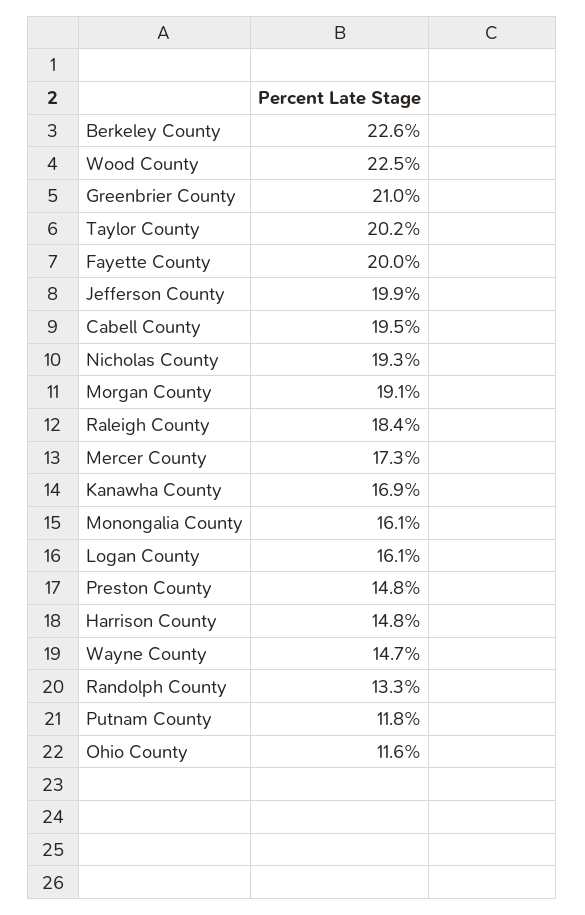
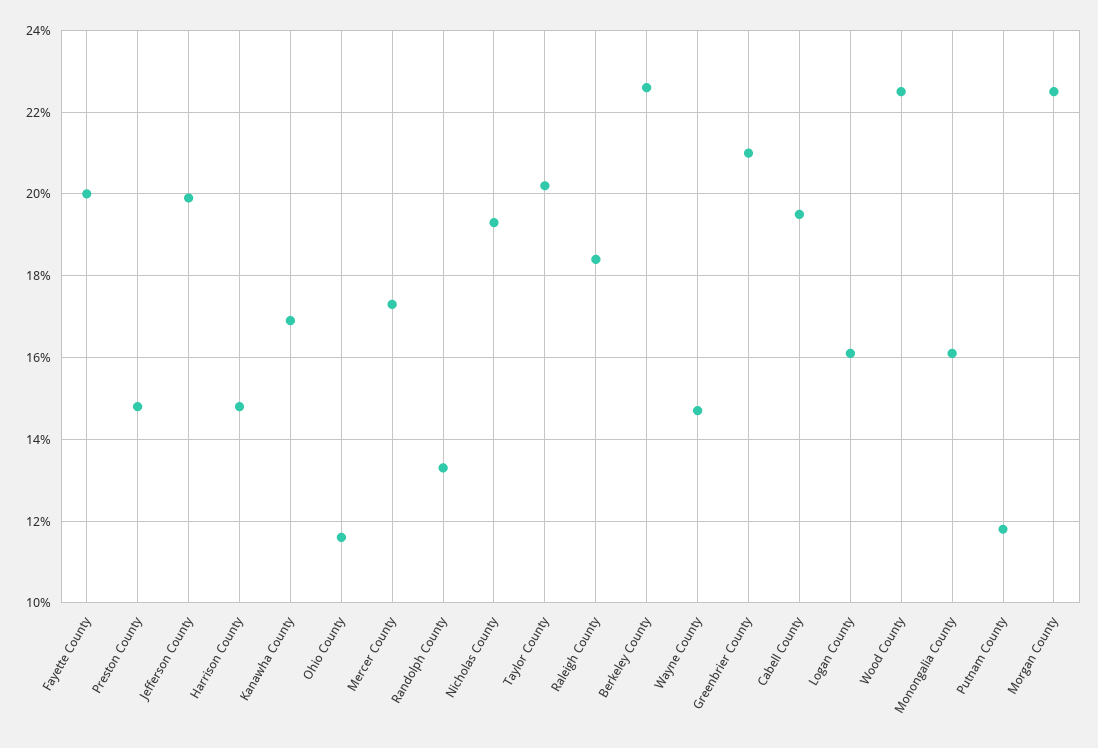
  {
    "Berkeley County": 22.6,
    "Wood County": 22.5,
    "Greenbrier County": 21,
    "Taylor County": 20.2,
    "Fayette County": 20,
    "Jefferson County": 19.9,
    "Cabell County": 19.5,
    "Nicholas County": 19.3,
-   "Morgan County": 19.1,
+   "Morgan County": 22.5,
    "Raleigh County": 18.4,
    "Mercer County": 17.3,
    "Kanawha County": 16.9,
    "Monongalia County": 16.1,
    "Logan County": 16.1,
    "Preston County": 14.8,
    "Harrison County": 14.8,
    "Wayne County": 14.7,
    "Randolph County": 13.3,
    "Putnam County": 11.8,
    "Ohio County": 11.6
  }

